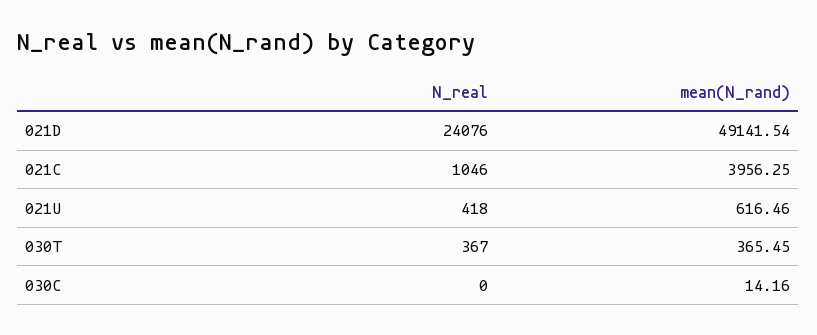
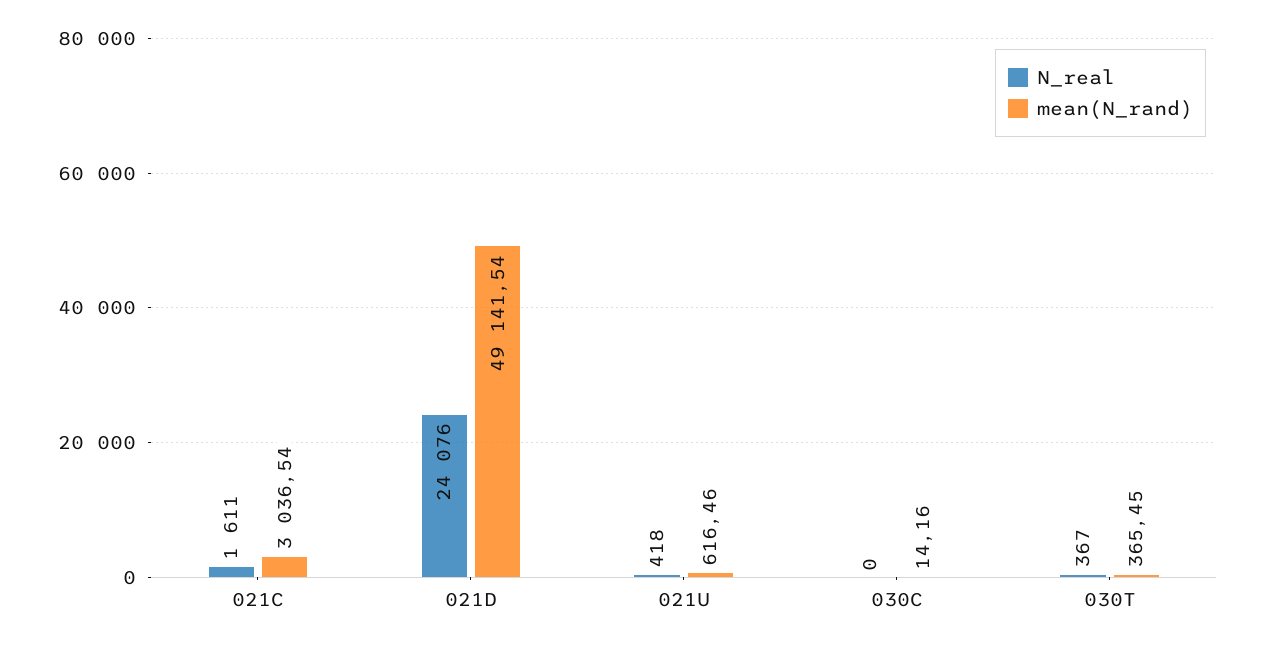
  {
    "N_real": {
      "021D": 24076,
-     "021C": 1046,
+     "021C": 1611,
      "021U": 418,
      "030T": 367,
      "030C": 0
    },
    "mean(N_rand)": {
      "021D": 49141.54,
-     "021C": 3956.25,
+     "021C": 3036.54,
      "021U": 616.46,
      "030T": 365.45,
      "030C": 14.16
    }
  }

